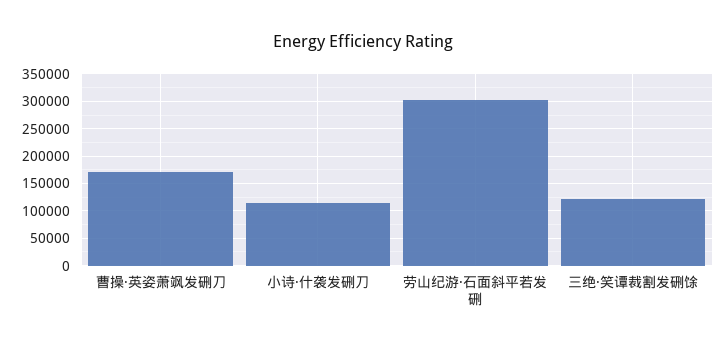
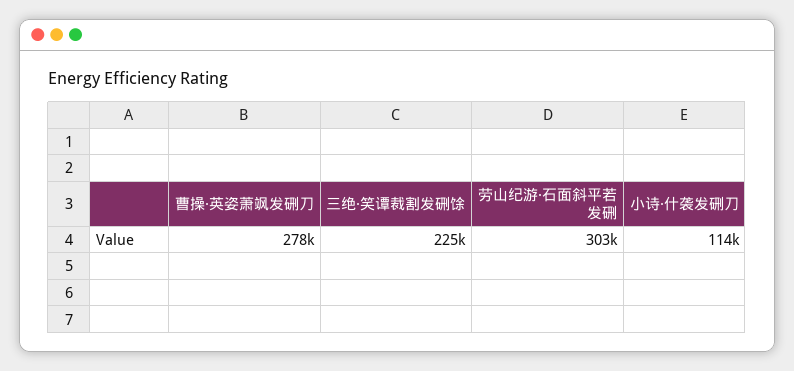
  {
-   "曹操·英姿萧飒发硎刀": 175000,
+   "曹操·英姿萧飒发硎刀": 278000,
    "小诗·什袭发硎刀": 114000,
    "劳山纪游·石面斜平若发硎": 303000,
-   "三绝·笑谭裁割发硎馀": 125000
+   "三绝·笑谭裁割发硎馀": 225000
  }

